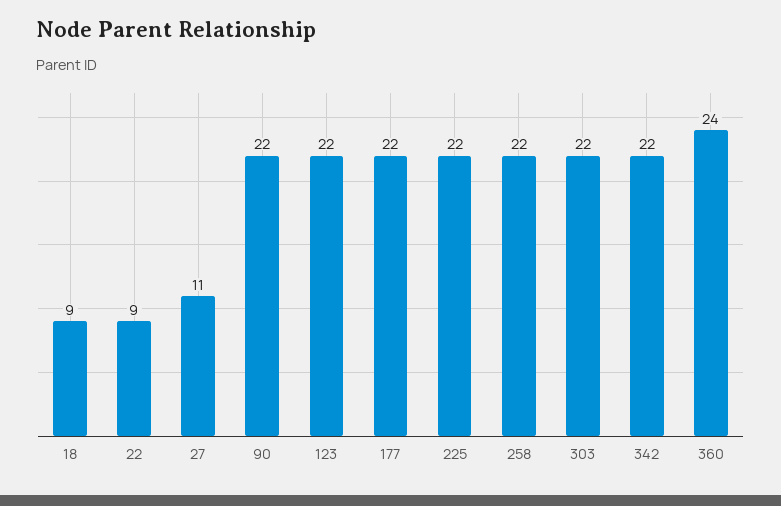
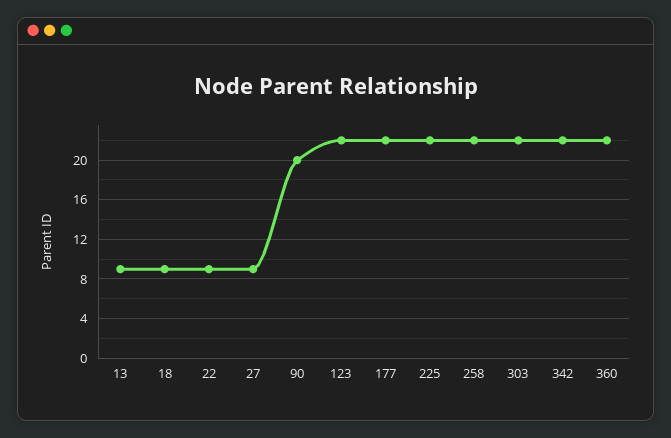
  {
    "18": 9,
    "22": 9,
-   "27": 11,
+   "27": 9,
-   "90": 22,
+   "90": 20,
    "123": 22,
    "177": 22,
    "225": 22,
    "258": 22,
    "303": 22,
    "342": 22,
-   "360": 24
+   "360": 22,
+   "13": 9
  }

